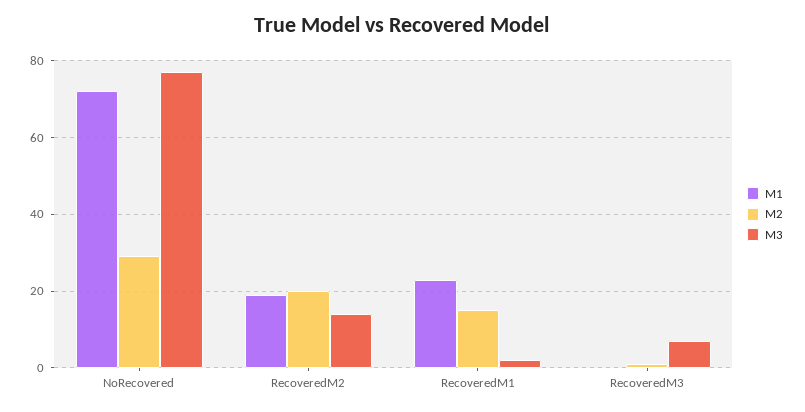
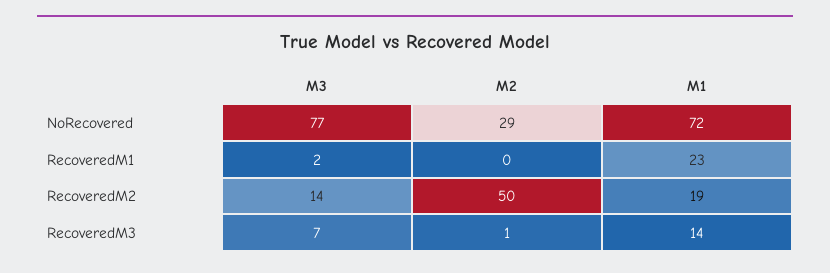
  {
    "M1": {
      "NoRecovered": 72,
      "RecoveredM2": 19,
      "RecoveredM1": 23,
-     "RecoveredM3": 0
+     "RecoveredM3": 14
    },
    "M2": {
      "NoRecovered": 29,
-     "RecoveredM2": 20,
+     "RecoveredM2": 50,
-     "RecoveredM1": 15,
+     "RecoveredM1": 0,
      "RecoveredM3": 1
    },
    "M3": {
      "NoRecovered": 77,
      "RecoveredM2": 14,
      "RecoveredM1": 2,
      "RecoveredM3": 7
    }
  }

